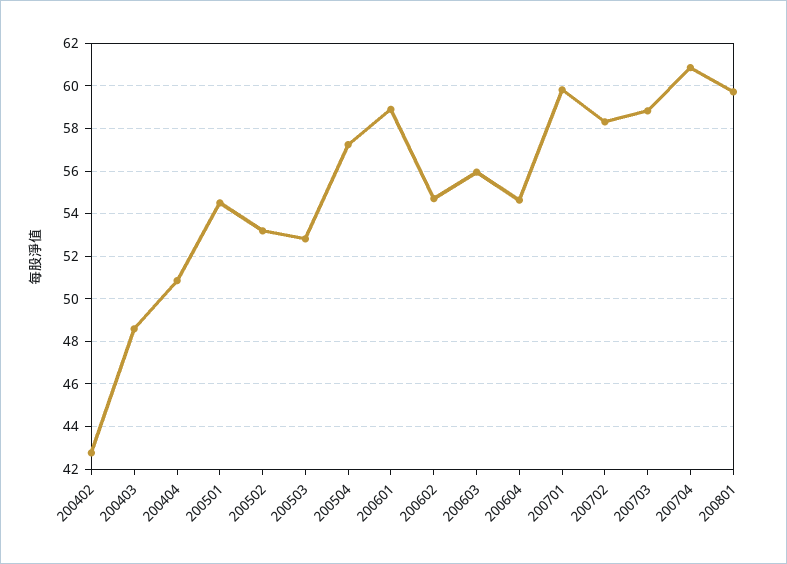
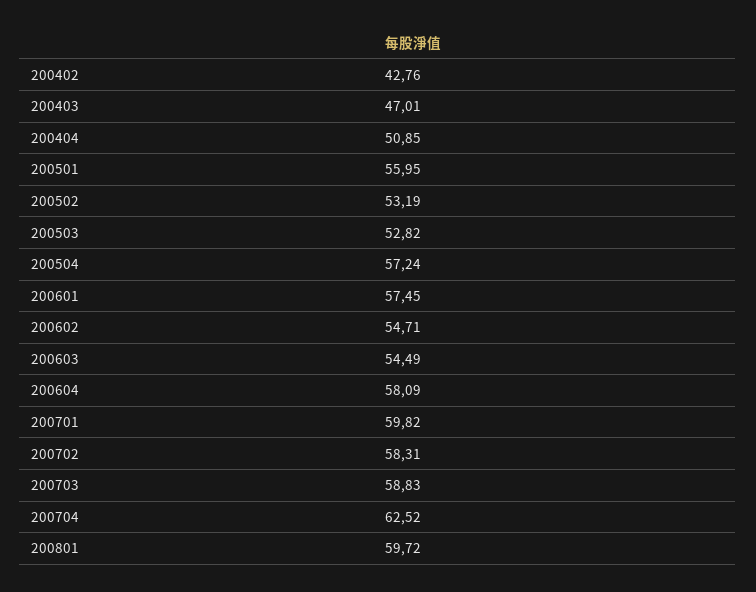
  {
    "200402": 42.76,
-   "200403": 48.5,
+   "200403": 47.01,
    "200404": 50.85,
-   "200501": 54.5,
+   "200501": 55.95,
    "200502": 53.19,
    "200503": 52.82,
    "200504": 57.24,
-   "200601": 59,
+   "200601": 57.45,
    "200602": 54.71,
-   "200603": 56,
+   "200603": 54.49,
-   "200604": 54.5,
+   "200604": 58.09,
    "200701": 59.82,
    "200702": 58.31,
    "200703": 58.83,
-   "200704": 61,
+   "200704": 62.52,
    "200801": 59.72
  }

